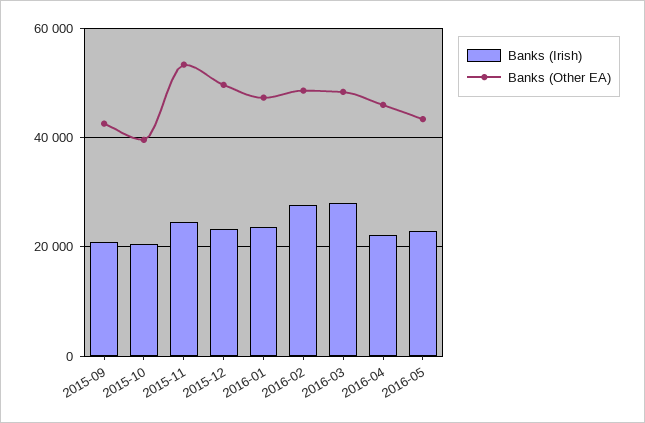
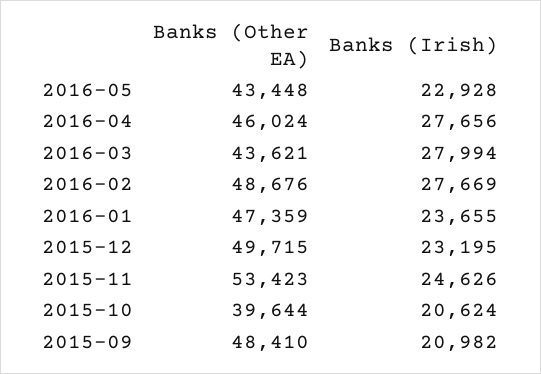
  {
    "Banks (Irish)": {
      "2015-09": 20982,
      "2015-10": 20624,
      "2015-11": 24626,
      "2015-12": 23195,
      "2016-01": 23655,
      "2016-02": 27669,
      "2016-03": 27994,
-     "2016-04": 22000,
+     "2016-04": 27656,
      "2016-05": 22928
    },
    "Banks (Other EA)": {
-     "2015-09": 42000,
+     "2015-09": 48410,
      "2015-10": 39644,
      "2015-11": 53423,
      "2015-12": 49715,
      "2016-01": 47359,
      "2016-02": 48676,
-     "2016-03": 48000,
+     "2016-03": 43621,
      "2016-04": 46024,
      "2016-05": 43448
    }
  }

